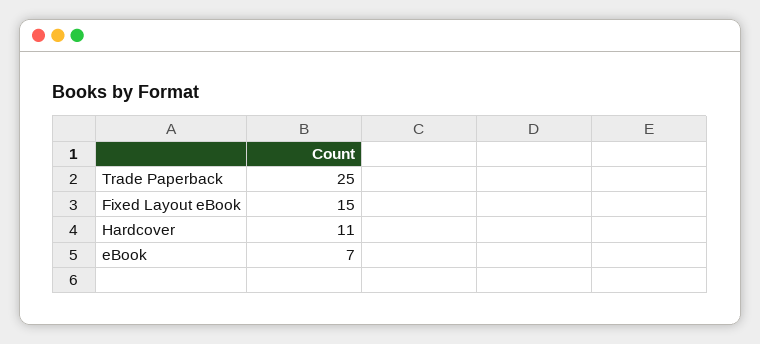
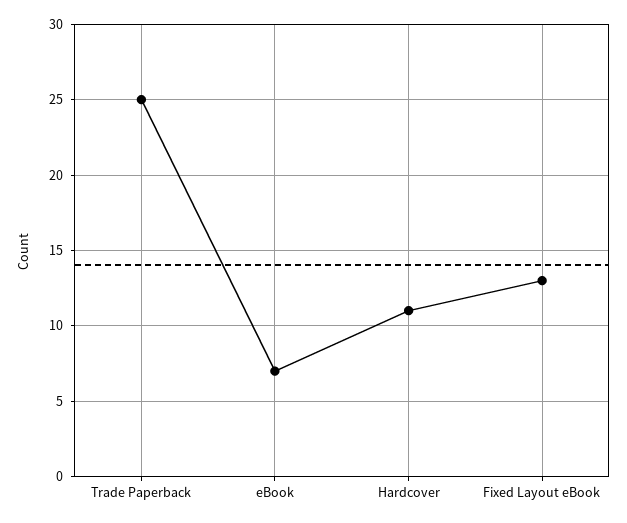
  {
    "Trade Paperback": 25,
-   "Fixed Layout eBook": 15,
+   "Fixed Layout eBook": 13,
    "Hardcover": 11,
    "eBook": 7
  }

